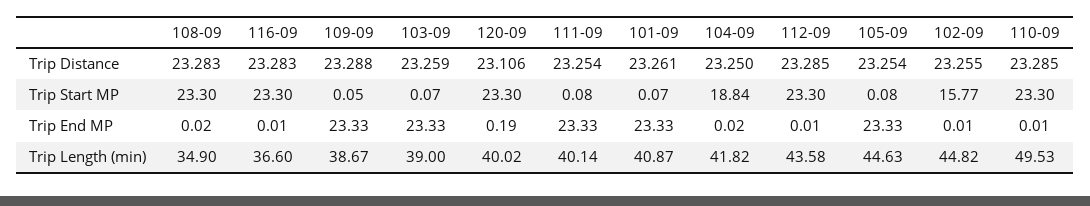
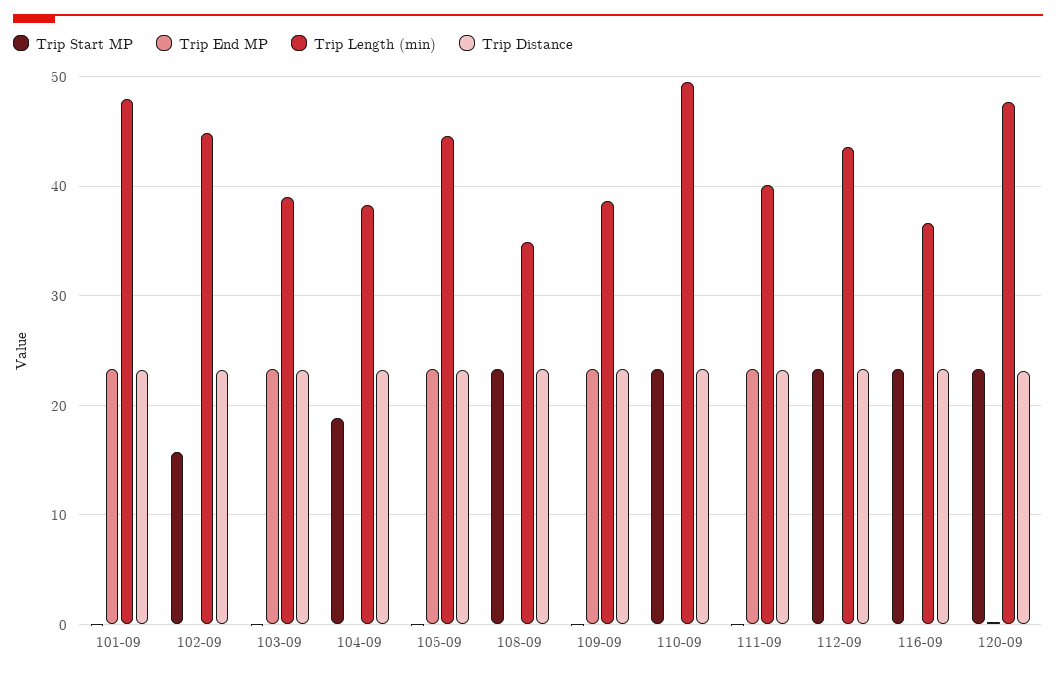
  {
    "Trip Distance": {
      "108-09": 23.283,
      "116-09": 23.283,
      "109-09": 23.288,
      "103-09": 23.259,
      "120-09": 23.106,
      "111-09": 23.254,
      "101-09": 23.261,
      "104-09": 23.25,
      "112-09": 23.285,
      "105-09": 23.254,
      "102-09": 23.255,
      "110-09": 23.285
    },
    "Trip Start MP": {
      "108-09": 23.3,
      "116-09": 23.3,
      "109-09": 0.05,
      "103-09": 0.07,
      "120-09": 23.3,
      "111-09": 0.08,
      "101-09": 0.07,
      "104-09": 18.84,
      "112-09": 23.3,
      "105-09": 0.08,
      "102-09": 15.77,
      "110-09": 23.3
    },
    "Trip End MP": {
      "108-09": 0.02,
      "116-09": 0.01,
      "109-09": 23.33,
      "103-09": 23.33,
      "120-09": 0.19,
      "111-09": 23.33,
      "101-09": 23.33,
      "104-09": 0.02,
      "112-09": 0.01,
      "105-09": 23.33,
      "102-09": 0.01,
      "110-09": 0.01
    },
    "Trip Length (min)": {
      "108-09": 34.9,
      "116-09": 36.6,
      "109-09": 38.67,
      "103-09": 39,
-     "120-09": 40.02,
+     "120-09": 48,
      "111-09": 40.14,
-     "101-09": 40.87,
+     "101-09": 48,
-     "104-09": 41.82,
+     "104-09": 38,
      "112-09": 43.58,
      "105-09": 44.63,
      "102-09": 44.82,
      "110-09": 49.53
    }
  }

